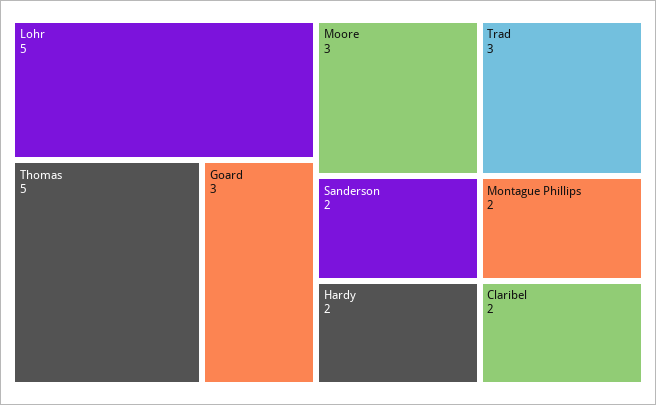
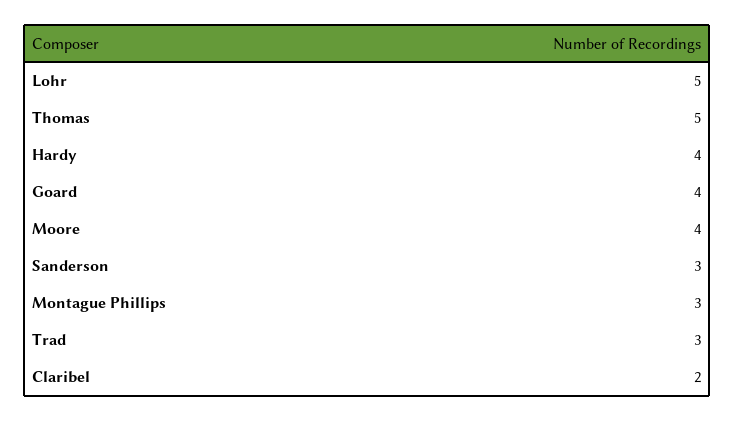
  {
    "Lohr": 5,
    "Thomas": 5,
-   "Goard": 3,
+   "Goard": 4,
-   "Moore": 3,
+   "Moore": 4,
    "Trad": 3,
-   "Sanderson": 2,
+   "Sanderson": 3,
-   "Hardy": 2,
+   "Hardy": 4,
-   "Montague Phillips": 2,
+   "Montague Phillips": 3,
    "Claribel": 2
  }

